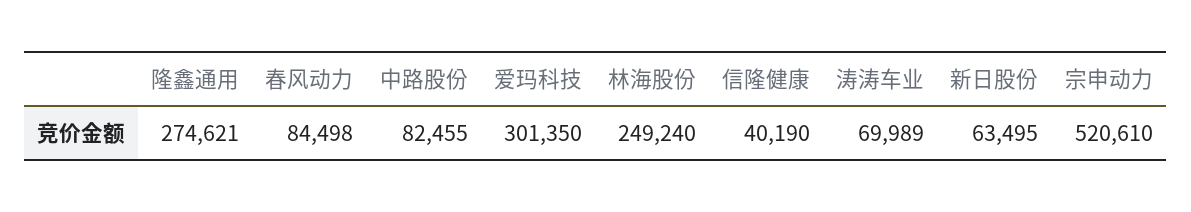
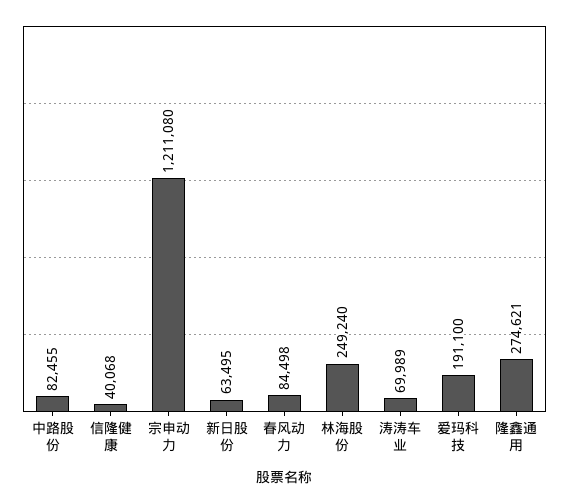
  {
    "隆鑫通用": 274621,
    "春风动力": 84498,
    "中路股份": 82455,
-   "爱玛科技": 301350,
+   "爱玛科技": 191100,
    "林海股份": 249240,
-   "信隆健康": 40190,
+   "信隆健康": 40068,
    "涛涛车业": 69989,
    "新日股份": 63495,
-   "宗申动力": 520610
+   "宗申动力": 1211080
  }

